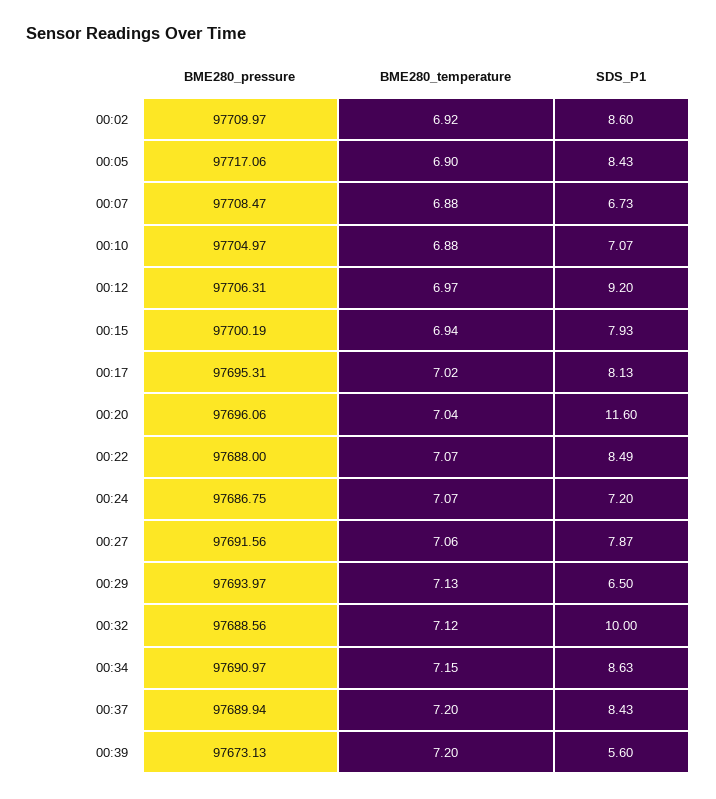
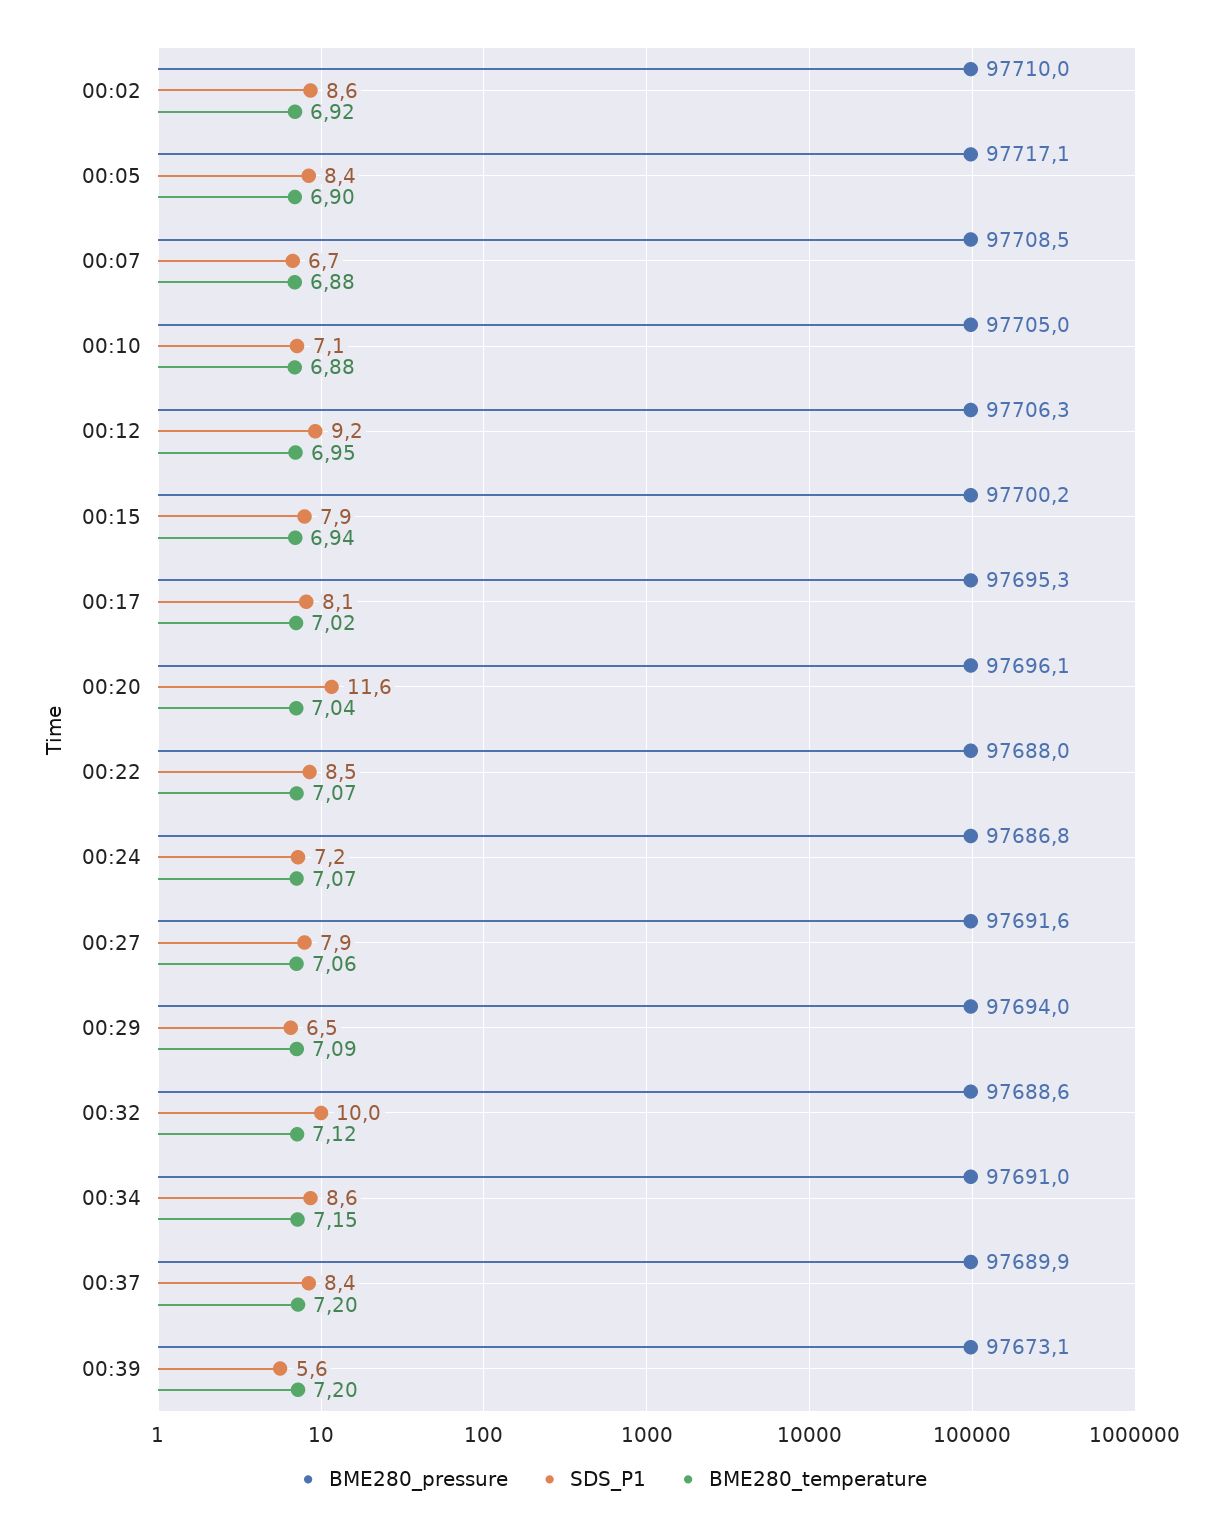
  {
    "BME280_pressure": {
      "00:02": 97709.97,
      "00:05": 97717.06,
      "00:07": 97708.47,
      "00:10": 97704.97,
      "00:12": 97706.31,
      "00:15": 97700.19,
      "00:17": 97695.31,
      "00:20": 97696.06,
      "00:22": 97688,
      "00:24": 97686.75,
      "00:27": 97691.56,
      "00:29": 97693.97,
      "00:32": 97688.56,
      "00:34": 97690.97,
      "00:37": 97689.94,
      "00:39": 97673.13
    },
    "BME280_temperature": {
      "00:02": 6.92,
      "00:05": 6.9,
      "00:07": 6.88,
      "00:10": 6.88,
-     "00:12": 6.97,
+     "00:12": 6.95,
      "00:15": 6.94,
      "00:17": 7.02,
      "00:20": 7.04,
      "00:22": 7.07,
      "00:24": 7.07,
      "00:27": 7.06,
-     "00:29": 7.13,
+     "00:29": 7.09,
      "00:32": 7.12,
      "00:34": 7.15,
      "00:37": 7.2,
      "00:39": 7.2
    },
    "SDS_P1": {
      "00:02": 8.6,
      "00:05": 8.43,
      "00:07": 6.73,
      "00:10": 7.07,
      "00:12": 9.2,
      "00:15": 7.93,
      "00:17": 8.13,
      "00:20": 11.6,
      "00:22": 8.49,
      "00:24": 7.2,
      "00:27": 7.87,
      "00:29": 6.5,
      "00:32": 10,
      "00:34": 8.63,
      "00:37": 8.43,
      "00:39": 5.6
    }
  }

